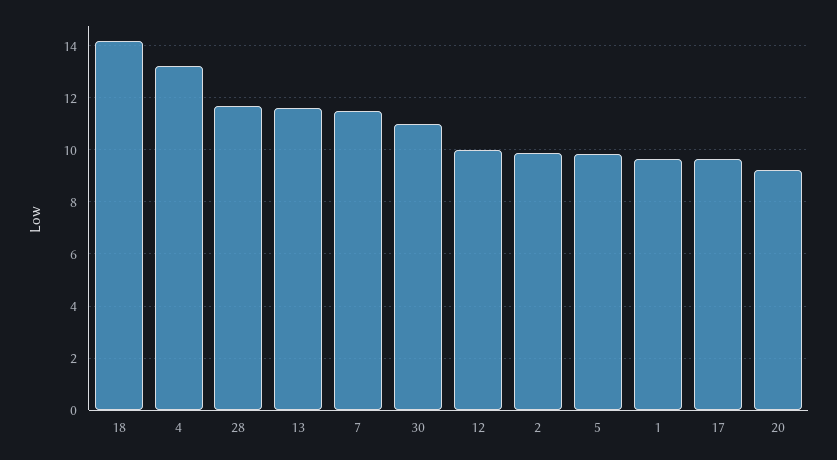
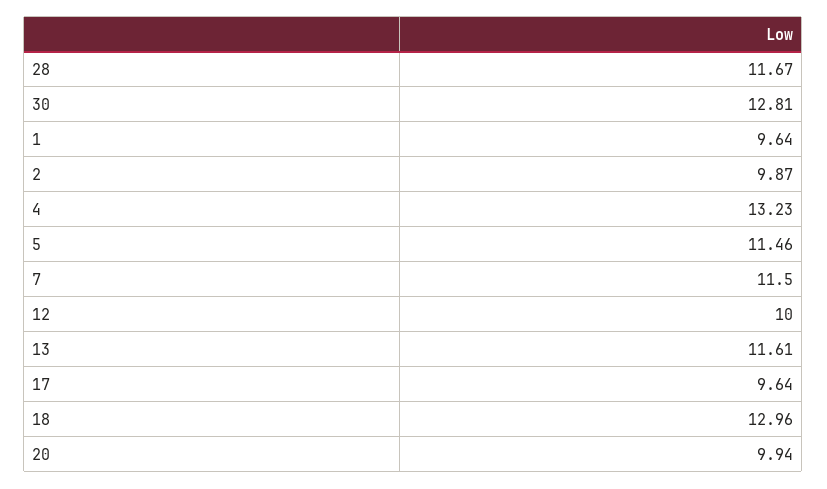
  {
-   "18": 14.25,
+   "18": 12.96,
    "4": 13.23,
    "28": 11.67,
    "13": 11.61,
    "7": 11.5,
-   "30": 11,
+   "30": 12.81,
    "12": 10,
    "2": 9.87,
-   "5": 9.75,
+   "5": 11.46,
    "1": 9.64,
    "17": 9.64,
-   "20": 9.25
+   "20": 9.94
  }

